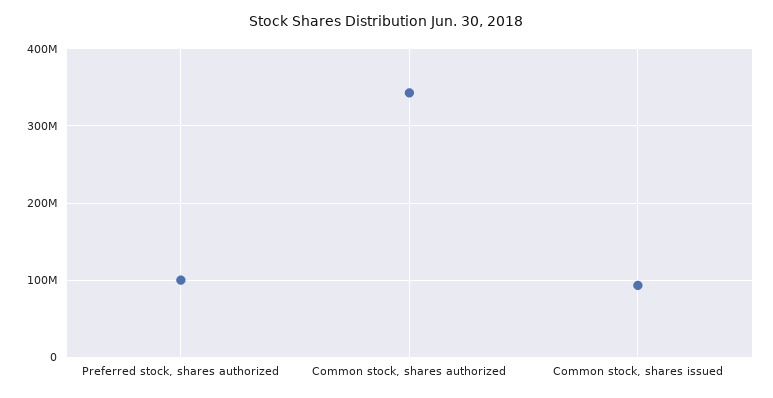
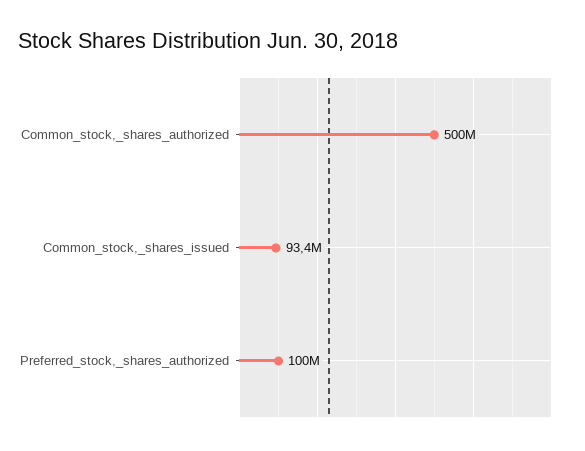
  {
    "Preferred stock, shares authorized": 100000000,
-   "Common stock, shares authorized": 340000000,
+   "Common stock, shares authorized": 500000000,
    "Common stock, shares issued": 93400000
  }

